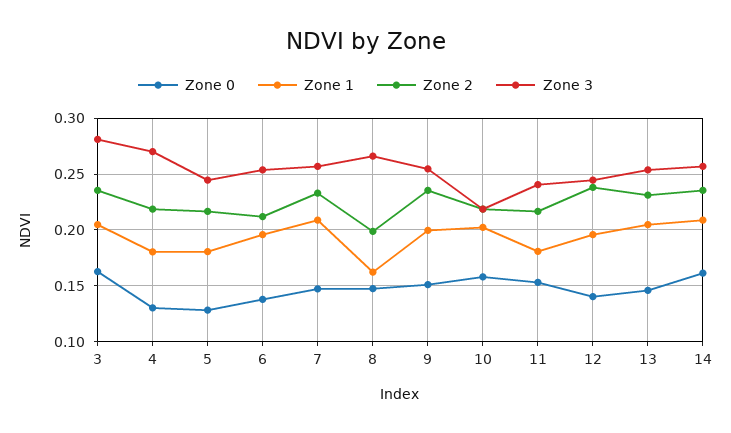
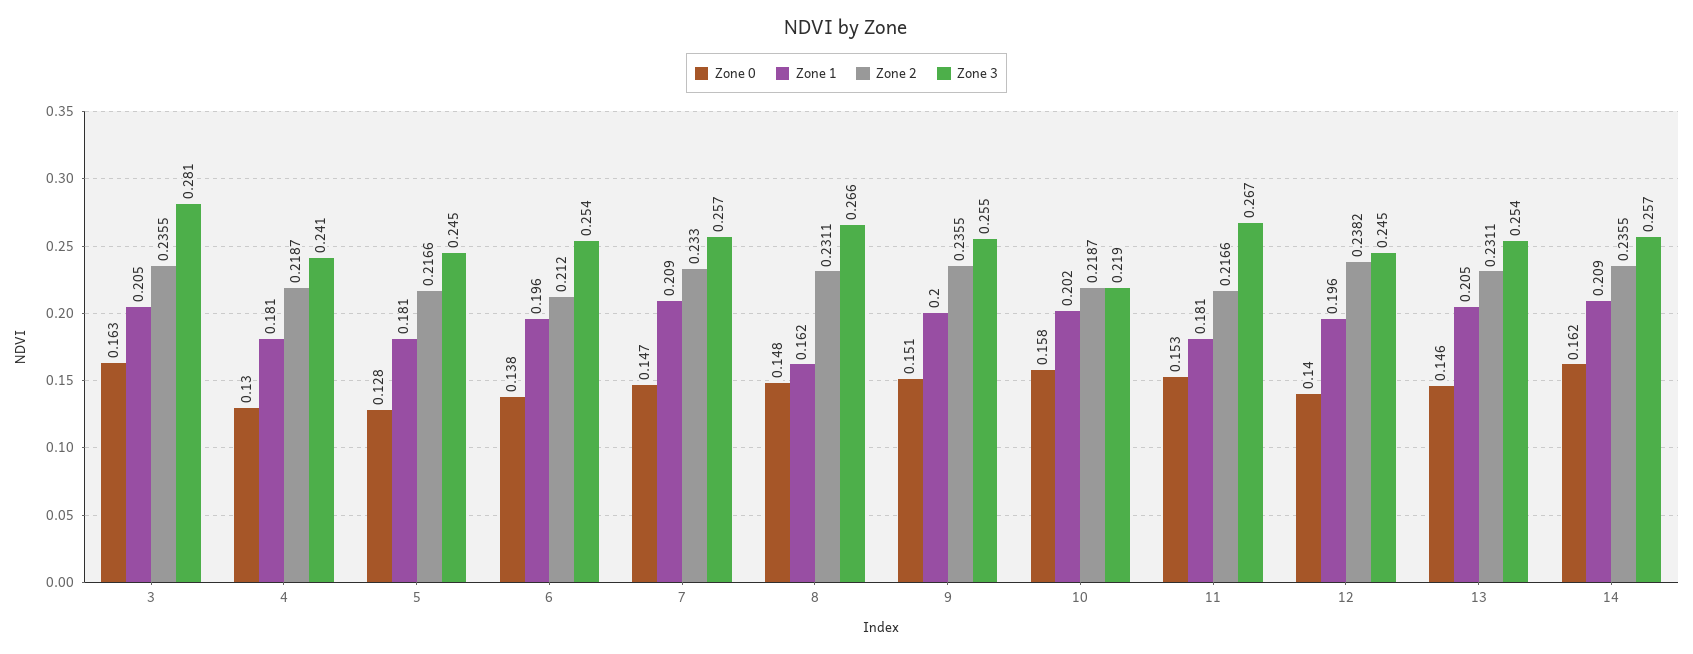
  {
    "Zone 0": {
      "3": 0.163,
      "4": 0.13,
      "5": 0.128,
      "6": 0.138,
      "7": 0.147,
      "8": 0.148,
      "9": 0.151,
      "10": 0.158,
      "11": 0.153,
      "12": 0.14,
      "13": 0.146,
      "14": 0.162
    },
    "Zone 1": {
      "3": 0.205,
      "4": 0.181,
      "5": 0.181,
      "6": 0.196,
      "7": 0.209,
      "8": 0.162,
      "9": 0.2,
      "10": 0.202,
      "11": 0.181,
      "12": 0.196,
      "13": 0.205,
      "14": 0.209
    },
    "Zone 2": {
      "3": 0.2355,
      "4": 0.2187,
      "5": 0.2166,
      "6": 0.212,
      "7": 0.233,
-     "8": 0.2,
+     "8": 0.2311,
      "9": 0.2355,
      "10": 0.2187,
      "11": 0.2166,
      "12": 0.2382,
      "13": 0.2311,
      "14": 0.2355
    },
    "Zone 3": {
      "3": 0.281,
-     "4": 0.27,
+     "4": 0.241,
      "5": 0.245,
      "6": 0.254,
      "7": 0.257,
      "8": 0.266,
      "9": 0.255,
      "10": 0.219,
-     "11": 0.24,
+     "11": 0.267,
      "12": 0.245,
      "13": 0.254,
      "14": 0.257
    }
  }

